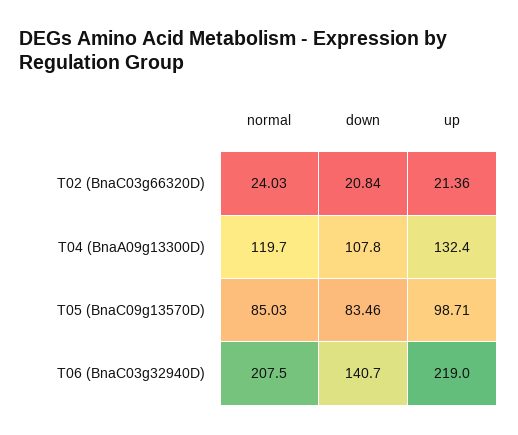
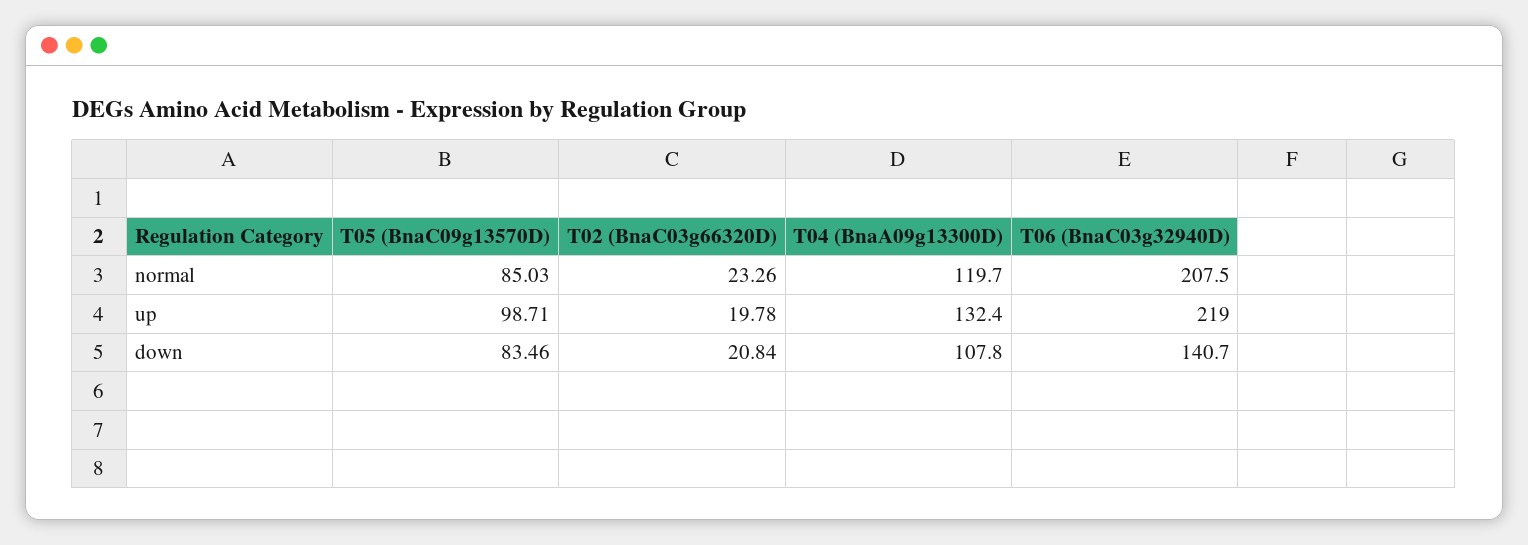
  {
    "normal": {
-     "T02 (BnaC03g66320D)": 24.03,
+     "T02 (BnaC03g66320D)": 23.26,
      "T04 (BnaA09g13300D)": 119.7,
      "T05 (BnaC09g13570D)": 85.03,
      "T06 (BnaC03g32940D)": 207.5
    },
    "down": {
      "T02 (BnaC03g66320D)": 20.84,
      "T04 (BnaA09g13300D)": 107.8,
      "T05 (BnaC09g13570D)": 83.46,
      "T06 (BnaC03g32940D)": 140.7
    },
    "up": {
-     "T02 (BnaC03g66320D)": 21.36,
+     "T02 (BnaC03g66320D)": 19.78,
      "T04 (BnaA09g13300D)": 132.4,
      "T05 (BnaC09g13570D)": 98.71,
      "T06 (BnaC03g32940D)": 219
    }
  }

